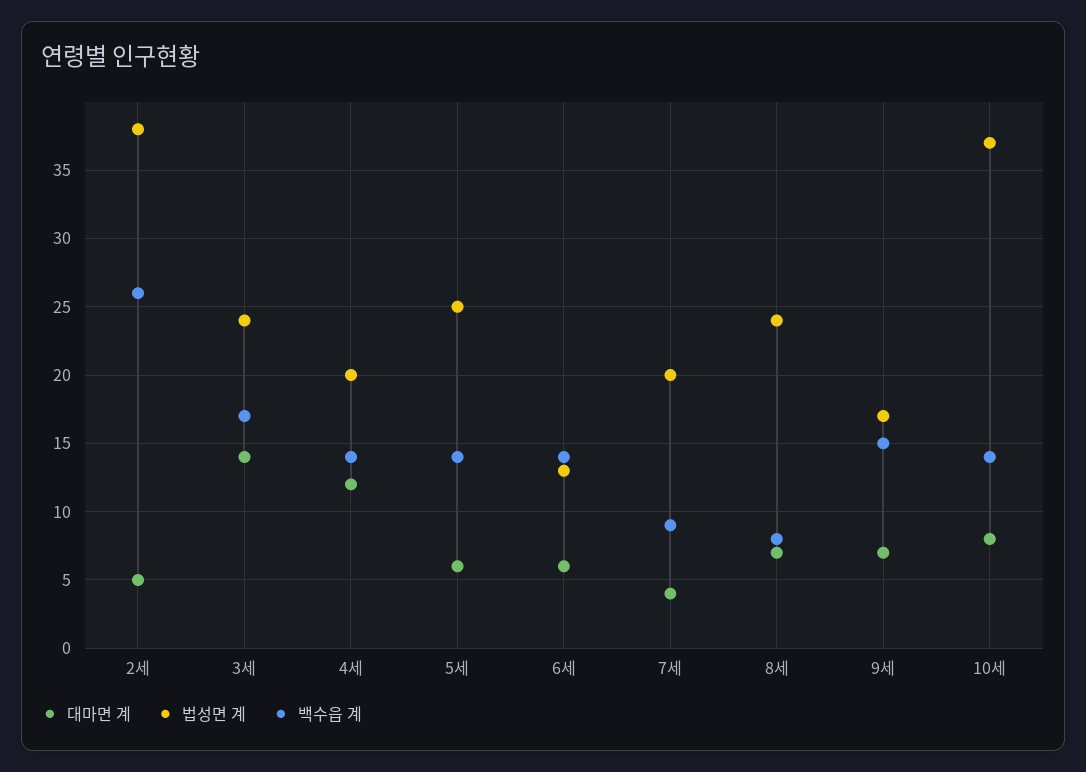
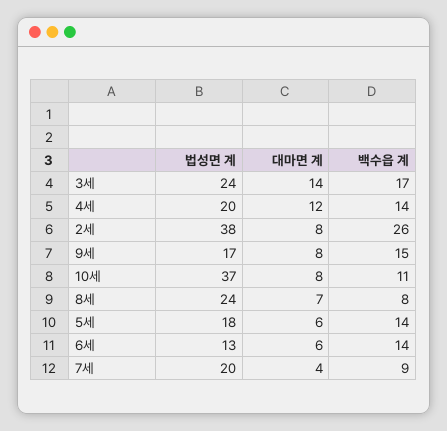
  {
    "대마면 계": {
-     "2세": 5,
+     "2세": 8,
      "3세": 14,
      "4세": 12,
      "5세": 6,
      "6세": 6,
      "7세": 4,
      "8세": 7,
-     "9세": 7,
+     "9세": 8,
      "10세": 8
    },
    "법성면 계": {
      "2세": 38,
      "3세": 24,
      "4세": 20,
-     "5세": 25,
+     "5세": 18,
      "6세": 13,
      "7세": 20,
      "8세": 24,
      "9세": 17,
      "10세": 37
    },
    "백수읍 계": {
      "2세": 26,
      "3세": 17,
      "4세": 14,
      "5세": 14,
      "6세": 14,
      "7세": 9,
      "8세": 8,
      "9세": 15,
-     "10세": 14
+     "10세": 11
    }
  }

